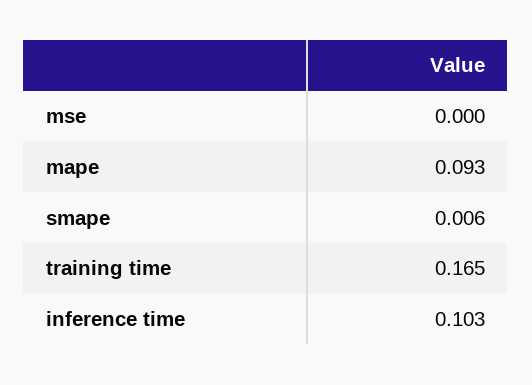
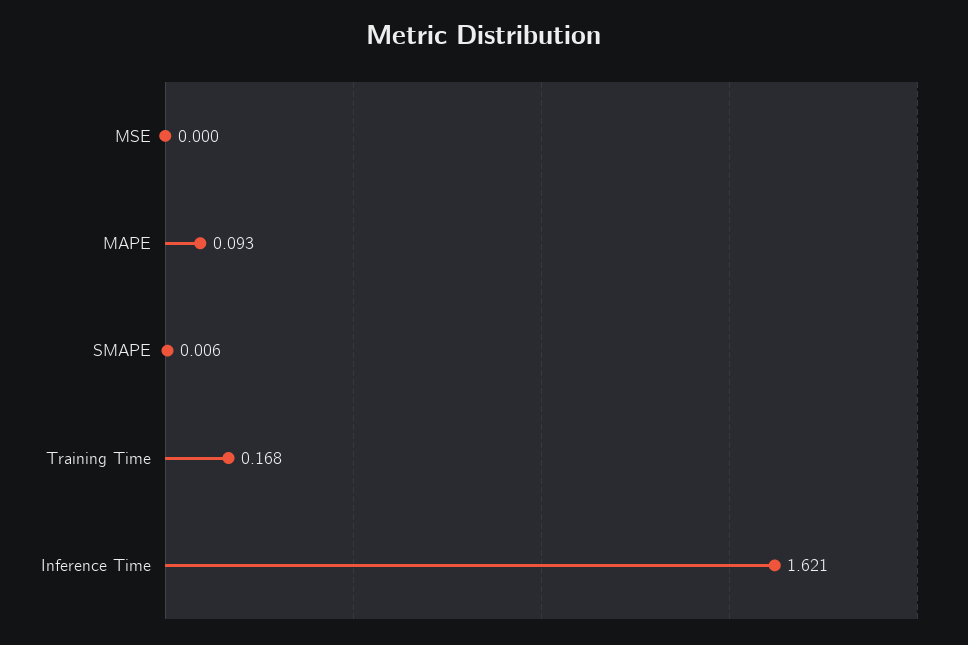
  {
    "mse": 0,
    "mape": 0.093,
    "smape": 0.006,
-   "training time": 0.165,
+   "training time": 0.168,
-   "inference time": 0.103
+   "inference time": 1.621
  }

